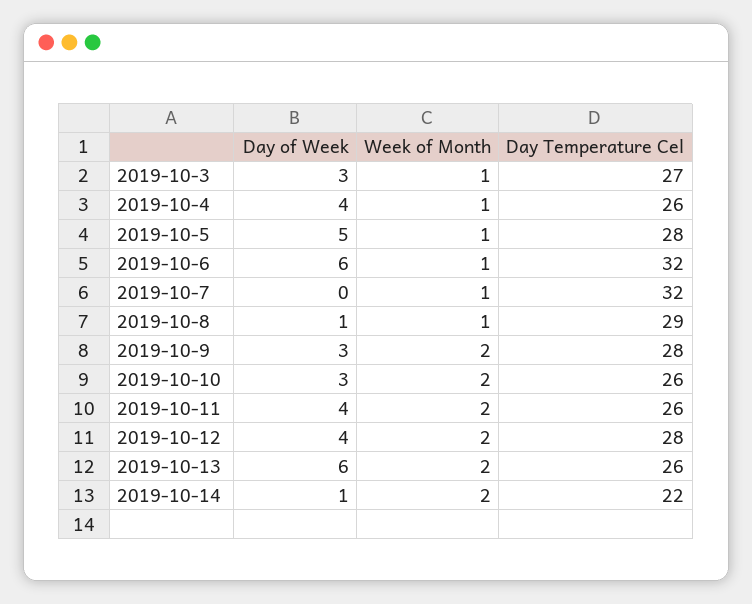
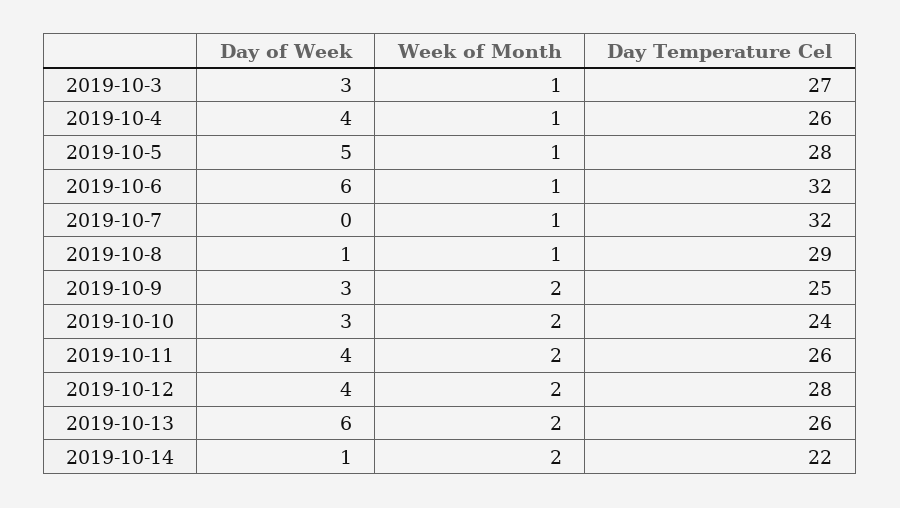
  {
    "Day of Week": {
      "2019-10-3": 3,
      "2019-10-4": 4,
      "2019-10-5": 5,
      "2019-10-6": 6,
      "2019-10-7": 0,
      "2019-10-8": 1,
      "2019-10-9": 3,
      "2019-10-10": 3,
      "2019-10-11": 4,
      "2019-10-12": 4,
      "2019-10-13": 6,
      "2019-10-14": 1
    },
    "Week of Month": {
      "2019-10-3": 1,
      "2019-10-4": 1,
      "2019-10-5": 1,
      "2019-10-6": 1,
      "2019-10-7": 1,
      "2019-10-8": 1,
      "2019-10-9": 2,
      "2019-10-10": 2,
      "2019-10-11": 2,
      "2019-10-12": 2,
      "2019-10-13": 2,
      "2019-10-14": 2
    },
    "Day Temperature Cel": {
      "2019-10-3": 27,
      "2019-10-4": 26,
      "2019-10-5": 28,
      "2019-10-6": 32,
      "2019-10-7": 32,
      "2019-10-8": 29,
-     "2019-10-9": 28,
+     "2019-10-9": 25,
-     "2019-10-10": 26,
+     "2019-10-10": 24,
      "2019-10-11": 26,
      "2019-10-12": 28,
      "2019-10-13": 26,
      "2019-10-14": 22
    }
  }

